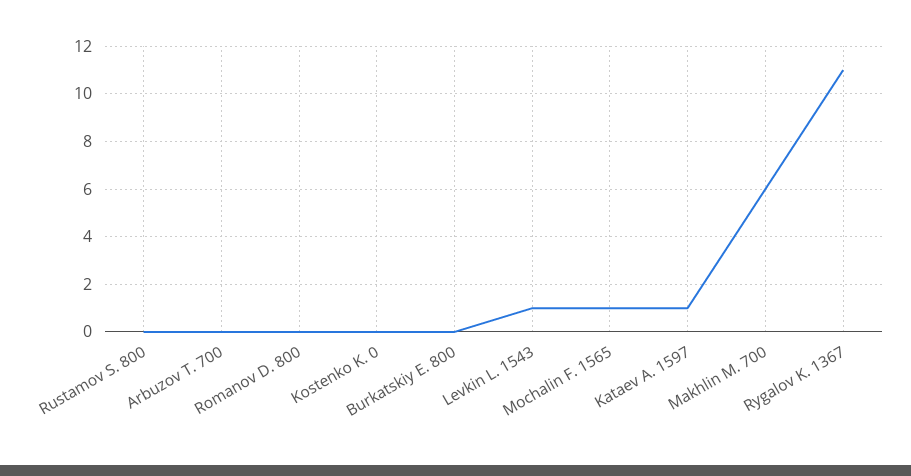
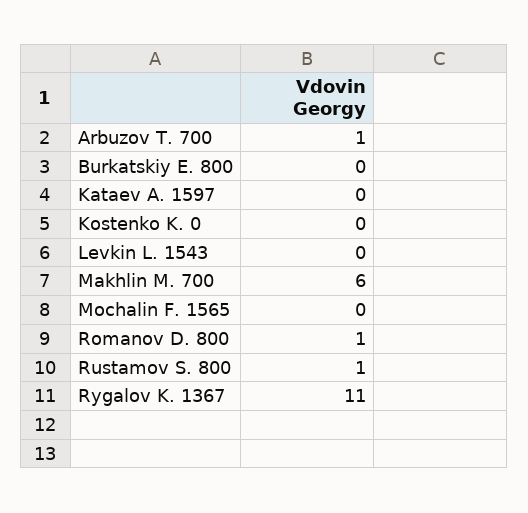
  {
-   "Rustamov S. 800": 0,
+   "Rustamov S. 800": 1,
-   "Arbuzov T. 700": 0,
+   "Arbuzov T. 700": 1,
-   "Romanov D. 800": 0,
+   "Romanov D. 800": 1,
    "Kostenko K. 0": 0,
    "Burkatskiy E. 800": 0,
-   "Levkin L. 1543": 1,
+   "Levkin L. 1543": 0,
-   "Mochalin F. 1565": 1,
+   "Mochalin F. 1565": 0,
-   "Kataev A. 1597": 1,
+   "Kataev A. 1597": 0,
    "Makhlin M. 700": 6,
    "Rygalov K. 1367": 11
  }

